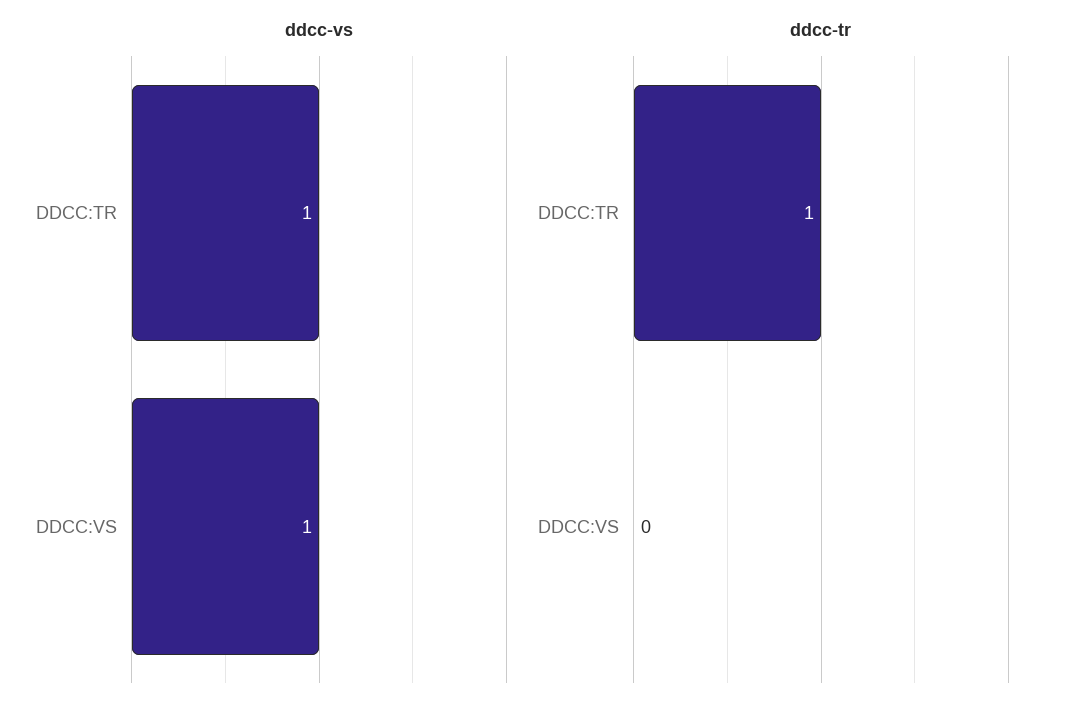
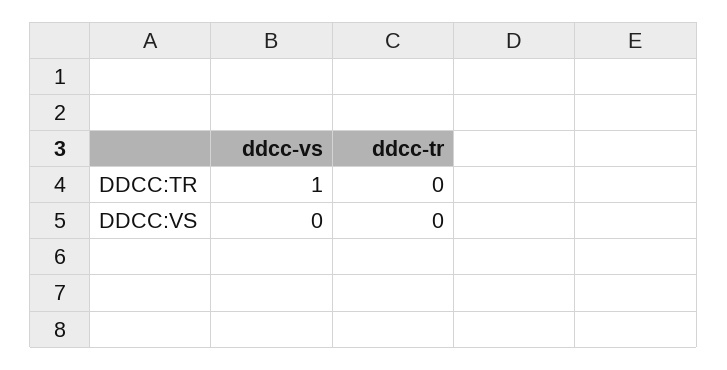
  {
    "ddcc-vs": {
      "DDCC:TR": 1,
-     "DDCC:VS": 1
+     "DDCC:VS": 0
    },
    "ddcc-tr": {
-     "DDCC:TR": 1,
+     "DDCC:TR": 0,
      "DDCC:VS": 0
    }
  }

